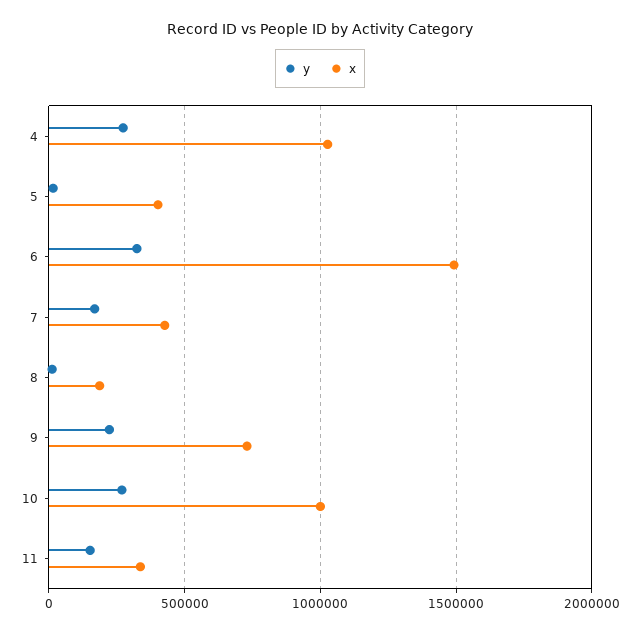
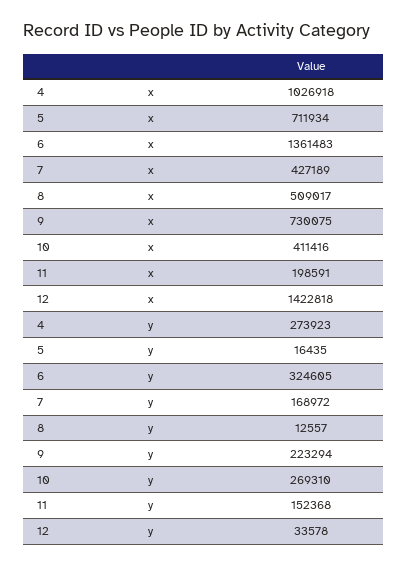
  {
    "y": {
      "4": 273923,
      "5": 16435,
      "6": 324605,
      "7": 168972,
      "8": 12557,
      "9": 223294,
      "10": 269310,
-     "11": 152368
+     "11": 152368,
+     "12": 33578
    },
    "x": {
      "4": 1026918,
-     "5": 400000,
+     "5": 711934,
-     "6": 1500000,
+     "6": 1361483,
      "7": 427189,
-     "8": 200000,
+     "8": 509017,
      "9": 730075,
-     "10": 1000000,
+     "10": 411416,
-     "11": 350000
+     "11": 198591,
+     "12": 1422818
    }
  }

